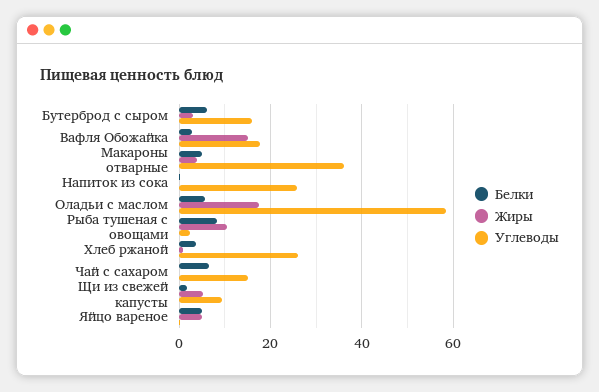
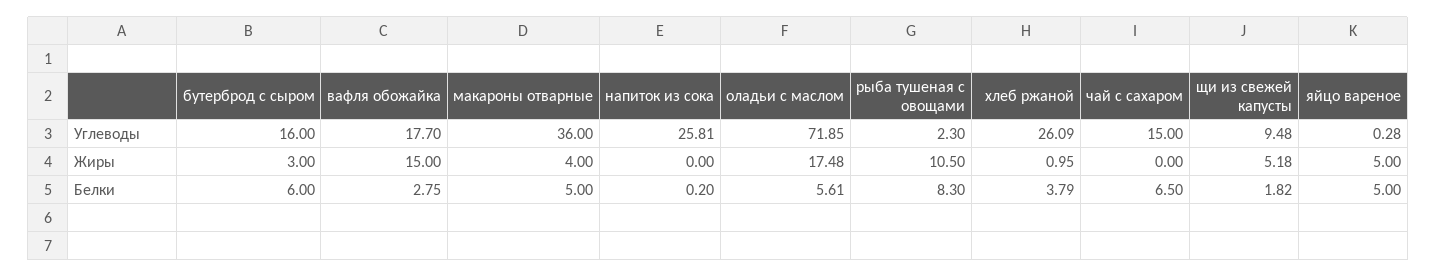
  {
    "Белки": {
      "Бутерброд с сыром": 6,
      "Вафля Обожайка": 2.75,
      "Макароны отварные": 5,
      "Напиток из сока": 0.2,
      "Оладьи с маслом": 5.61,
      "Рыба тушеная с овощами": 8.3,
      "Хлеб ржаной": 3.79,
      "Чай с сахаром": 6.5,
      "Щи из свежей капусты": 1.82,
      "Яйцо вареное": 5
    },
    "Жиры": {
      "Бутерброд с сыром": 3,
      "Вафля Обожайка": 15,
      "Макароны отварные": 4,
      "Напиток из сока": 0,
      "Оладьи с маслом": 17.48,
      "Рыба тушеная с овощами": 10.5,
      "Хлеб ржаной": 0.95,
      "Чай с сахаром": 0,
      "Щи из свежей капусты": 5.18,
      "Яйцо вареное": 5
    },
    "Углеводы": {
      "Бутерброд с сыром": 16,
      "Вафля Обожайка": 17.7,
      "Макароны отварные": 36,
      "Напиток из сока": 25.81,
-     "Оладьи с маслом": 58,
+     "Оладьи с маслом": 71.85,
      "Рыба тушеная с овощами": 2.3,
      "Хлеб ржаной": 26.09,
      "Чай с сахаром": 15,
      "Щи из свежей капусты": 9.48,
      "Яйцо вареное": 0.28
    }
  }

